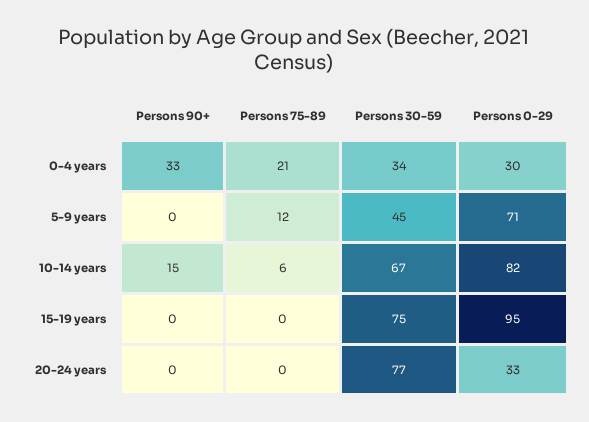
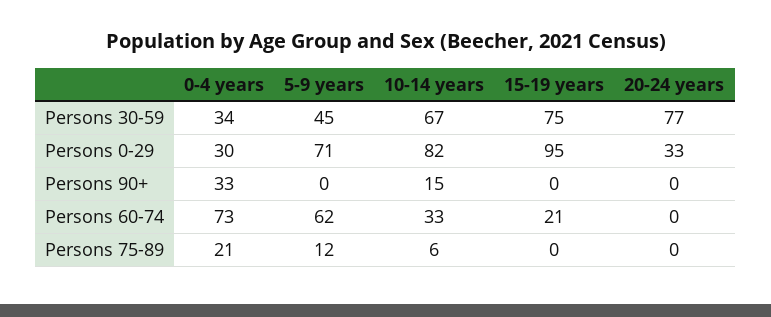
  {
    "Persons 90+": {
      "0-4 years": 33,
      "5-9 years": 0,
      "10-14 years": 15,
      "15-19 years": 0,
      "20-24 years": 0
    },
    "Persons 75-89": {
      "0-4 years": 21,
      "5-9 years": 12,
      "10-14 years": 6,
      "15-19 years": 0,
      "20-24 years": 0
    },
    "Persons 30-59": {
      "0-4 years": 34,
      "5-9 years": 45,
      "10-14 years": 67,
      "15-19 years": 75,
      "20-24 years": 77
    },
    "Persons 0-29": {
      "0-4 years": 30,
      "5-9 years": 71,
      "10-14 years": 82,
      "15-19 years": 95,
      "20-24 years": 33
-   }
+   },
+   "Persons 60-74": {
+     "0-4 years": 73,
+     "5-9 years": 62,
+     "10-14 years": 33,
+     "15-19 years": 21,
+     "20-24 years": 0
+   }
  }

